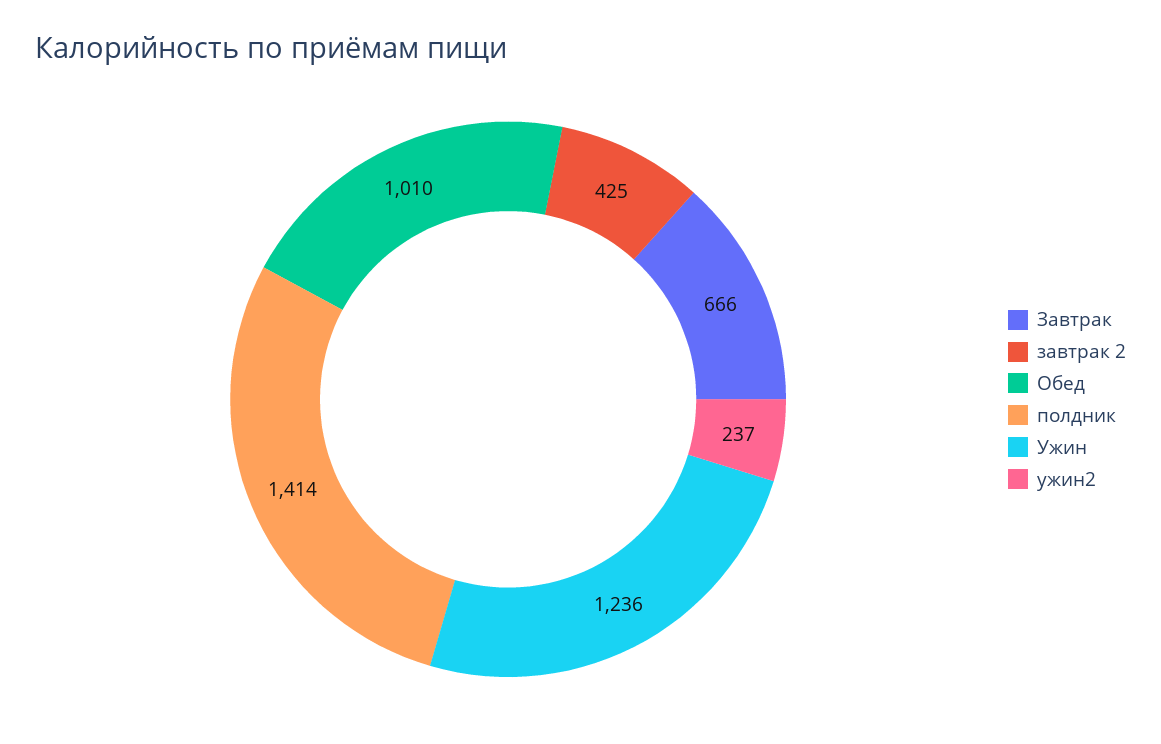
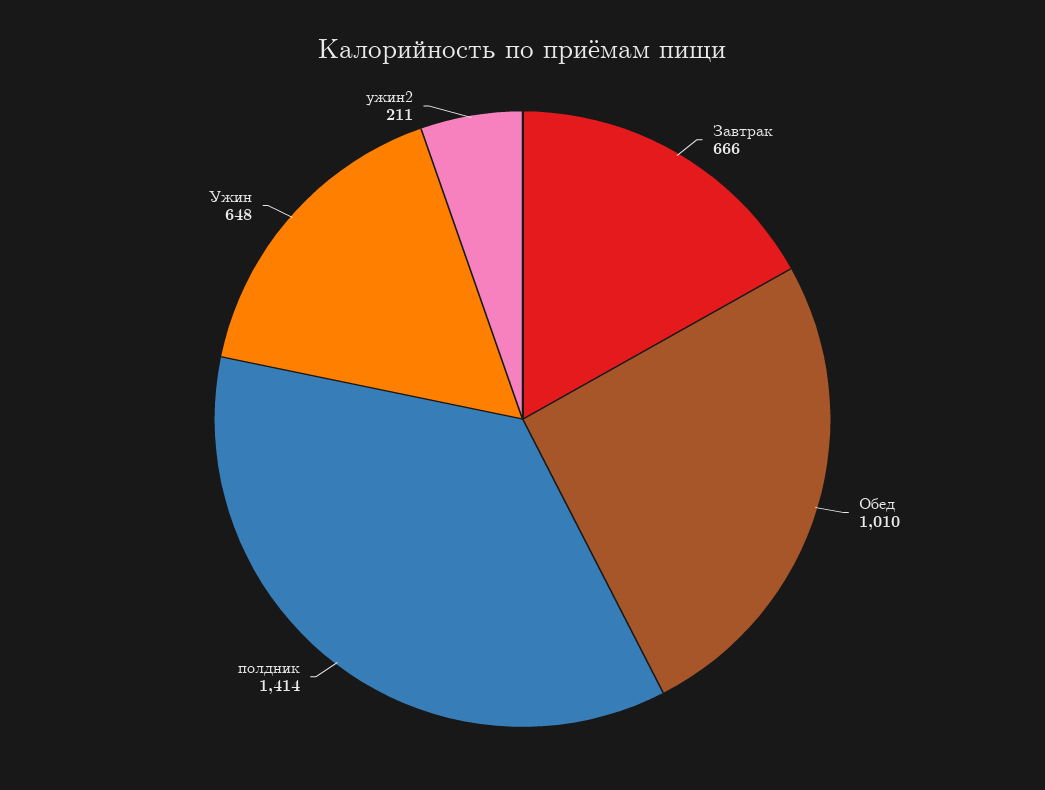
  {
    "Завтрак": 666,
-   "завтрак 2": 425,
    "Обед": 1010,
    "полдник": 1414,
-   "Ужин": 1236,
+   "Ужин": 648,
-   "ужин2": 237
+   "ужин2": 211
  }

